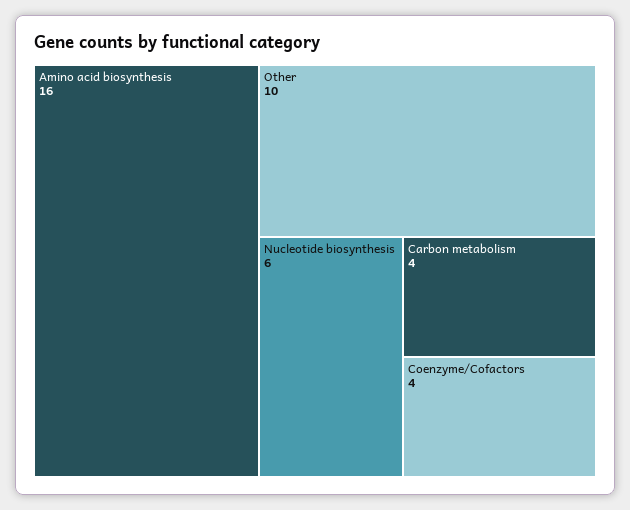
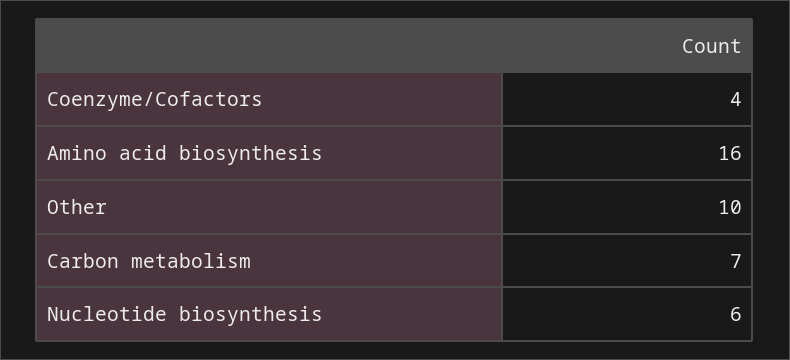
  {
    "Amino acid biosynthesis": 16,
    "Other": 10,
    "Nucleotide biosynthesis": 6,
-   "Carbon metabolism": 4,
+   "Carbon metabolism": 7,
    "Coenzyme/Cofactors": 4
  }

